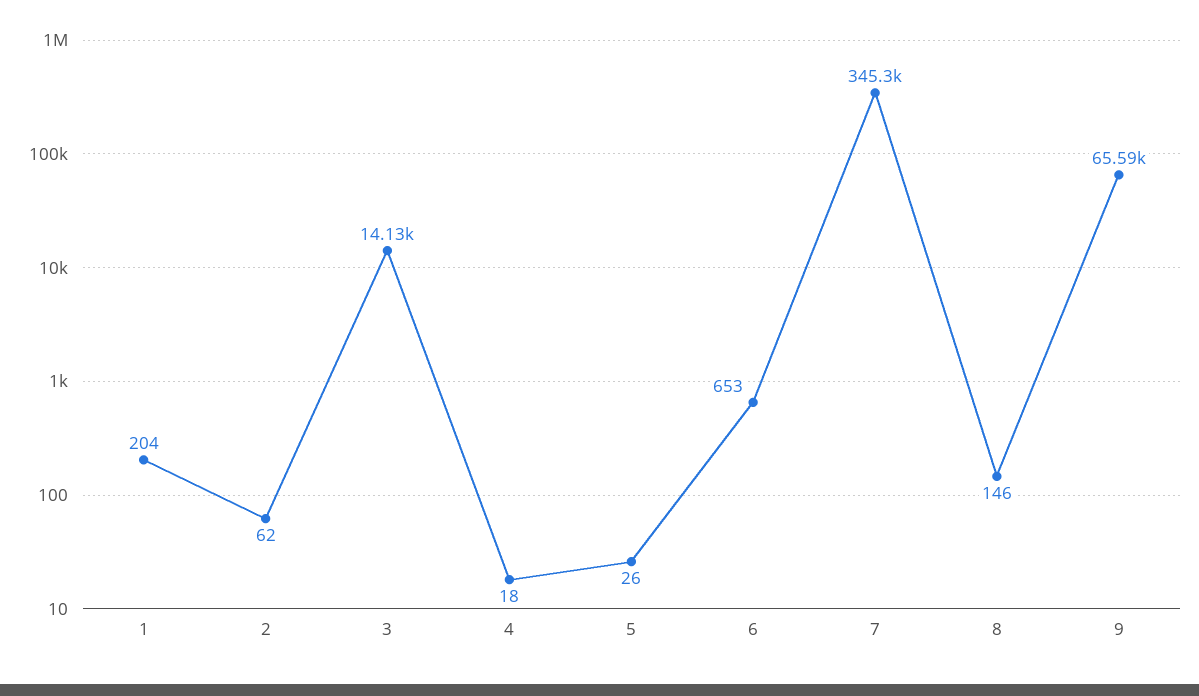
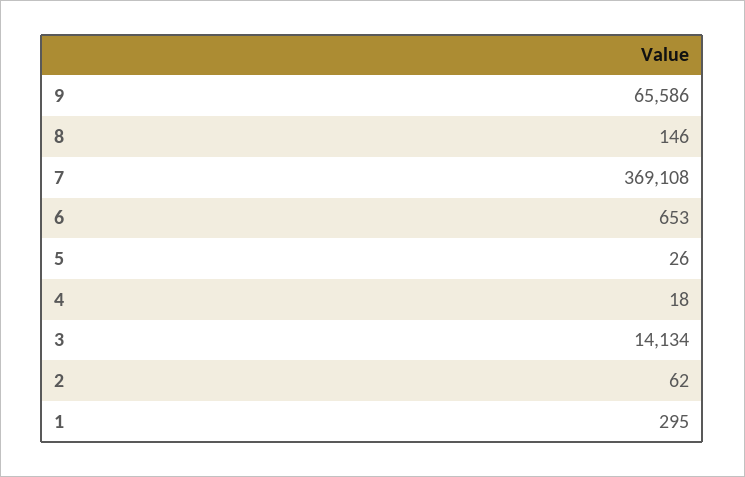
  {
-   "1": 204,
+   "1": 295,
    "2": 62,
    "3": 14134,
    "4": 18,
    "5": 26,
    "6": 653,
-   "7": 345300,
+   "7": 369108,
    "8": 146,
    "9": 65586
  }

